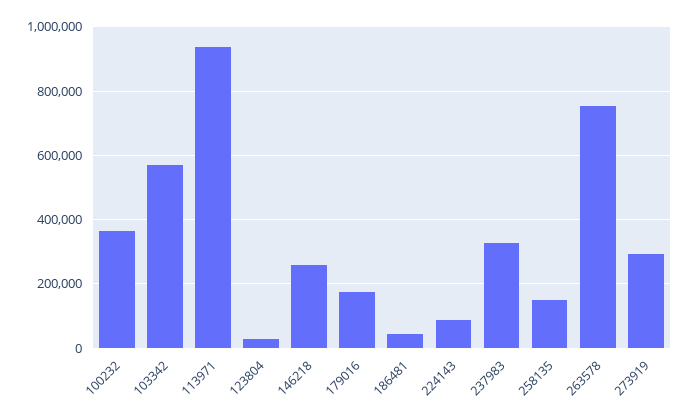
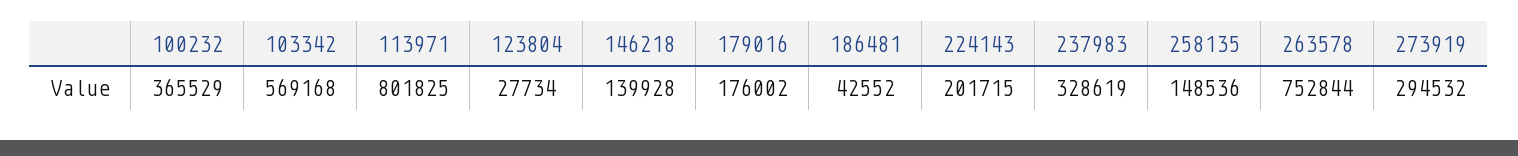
  {
    "100232": 365529,
    "103342": 569168,
-   "113971": 940000,
+   "113971": 801825,
    "123804": 27734,
-   "146218": 260000,
+   "146218": 139928,
    "179016": 176002,
    "186481": 42552,
-   "224143": 80000,
+   "224143": 201715,
    "237983": 328619,
    "258135": 148536,
    "263578": 752844,
    "273919": 294532
  }

